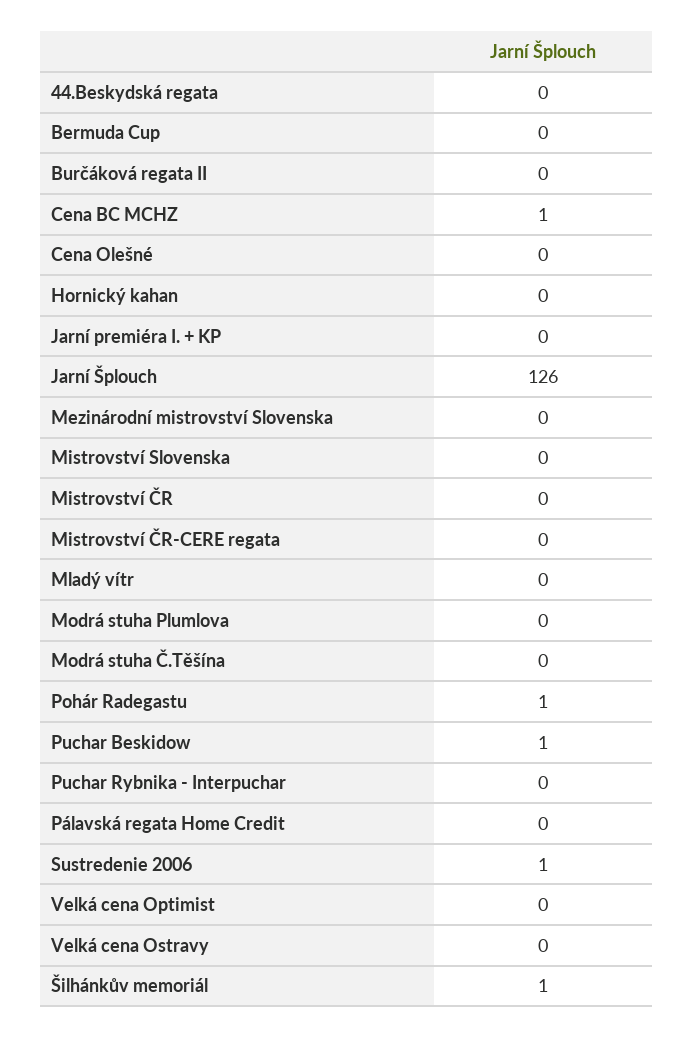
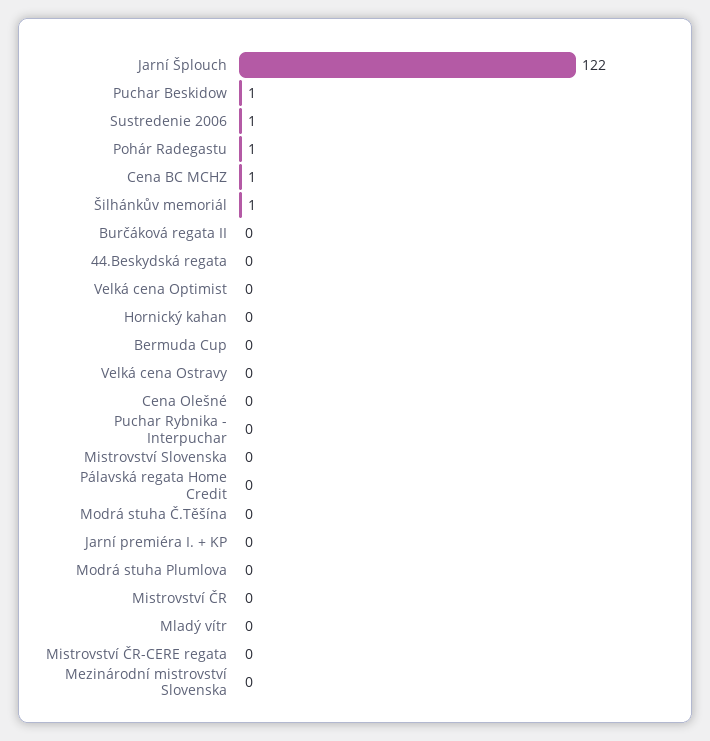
  {
    "44.Beskydská regata": 0,
    "Bermuda Cup": 0,
    "Burčáková regata II": 0,
    "Cena BC MCHZ": 1,
    "Cena Olešné": 0,
    "Hornický kahan": 0,
    "Jarní premiéra I. + KP": 0,
-   "Jarní Šplouch": 126,
+   "Jarní Šplouch": 122,
    "Mezinárodní mistrovství Slovenska": 0,
    "Mistrovství Slovenska": 0,
    "Mistrovství ČR": 0,
    "Mistrovství ČR-CERE regata": 0,
    "Mladý vítr": 0,
    "Modrá stuha Plumlova": 0,
    "Modrá stuha Č.Těšína": 0,
    "Pohár Radegastu": 1,
    "Puchar Beskidow": 1,
    "Puchar Rybnika - Interpuchar": 0,
    "Pálavská regata Home Credit": 0,
    "Sustredenie 2006": 1,
    "Velká cena Optimist": 0,
    "Velká cena Ostravy": 0,
    "Šilhánkův memoriál": 1
  }

